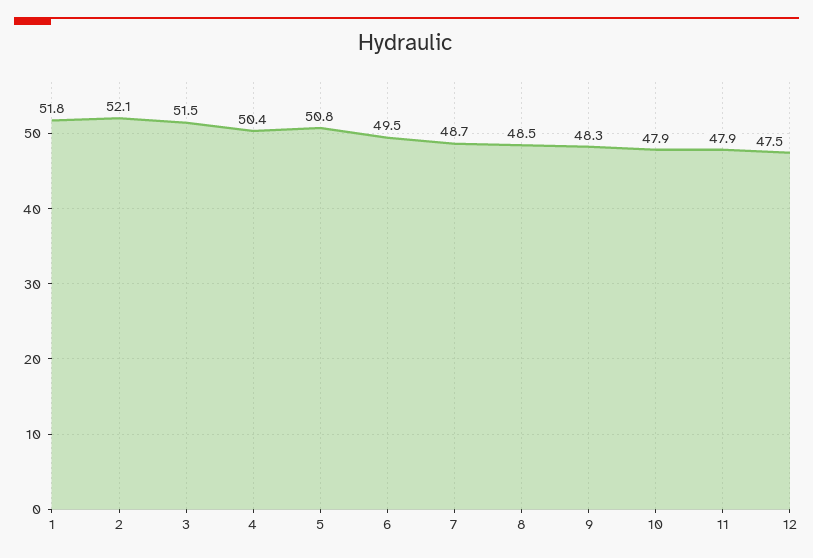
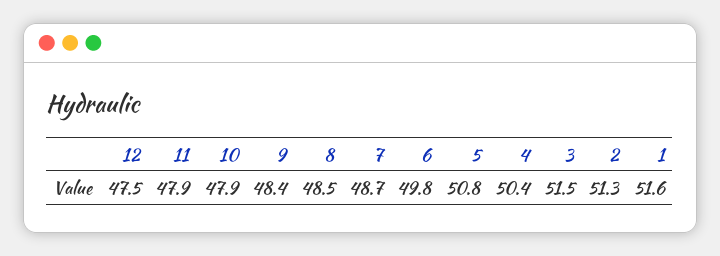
  {
-   "1": 51.8,
+   "1": 51.6,
-   "2": 52.1,
+   "2": 51.3,
    "3": 51.5,
    "4": 50.4,
    "5": 50.8,
-   "6": 49.5,
+   "6": 49.8,
    "7": 48.7,
    "8": 48.5,
-   "9": 48.3,
+   "9": 48.4,
    "10": 47.9,
    "11": 47.9,
    "12": 47.5
  }

